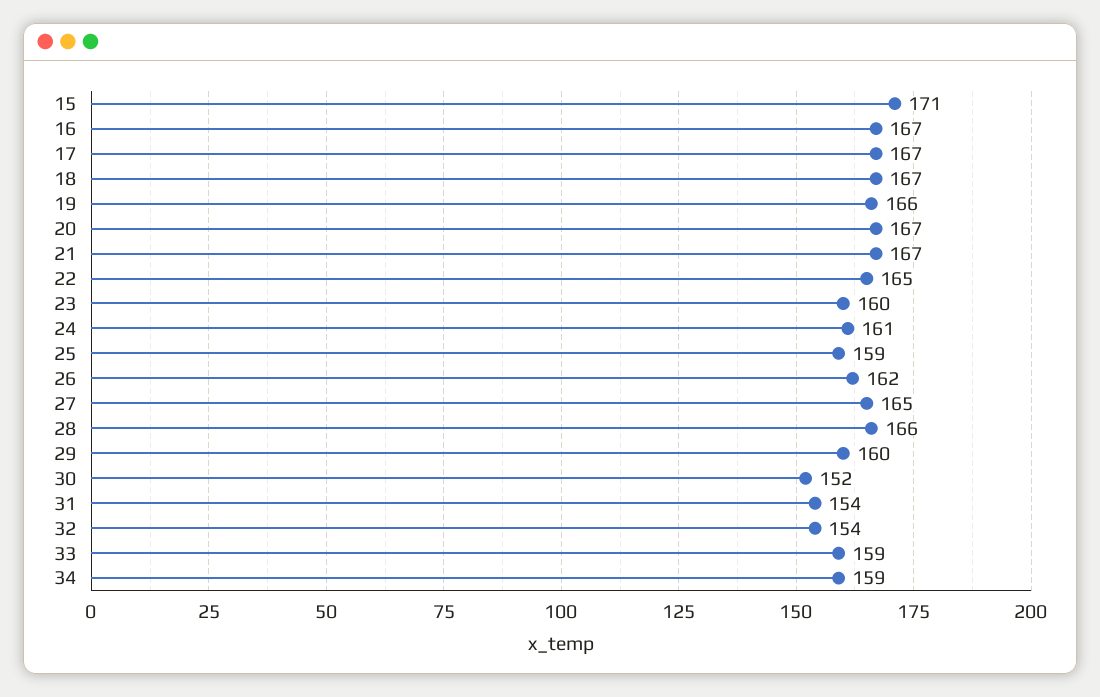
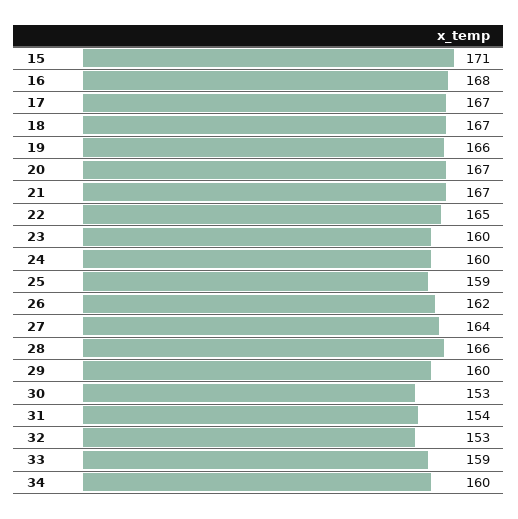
  {
    "15": 171,
-   "16": 167,
+   "16": 168,
    "17": 167,
    "18": 167,
    "19": 166,
    "20": 167,
    "21": 167,
    "22": 165,
    "23": 160,
-   "24": 161,
+   "24": 160,
    "25": 159,
    "26": 162,
-   "27": 165,
+   "27": 164,
    "28": 166,
    "29": 160,
-   "30": 152,
+   "30": 153,
    "31": 154,
-   "32": 154,
+   "32": 153,
    "33": 159,
-   "34": 159
+   "34": 160
  }

